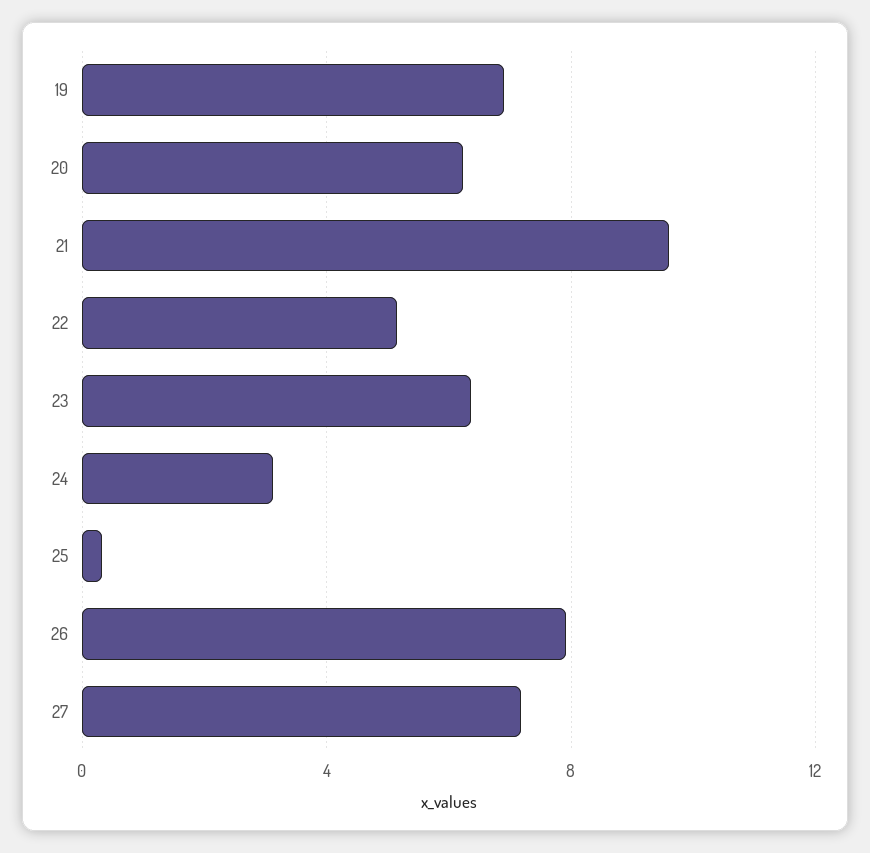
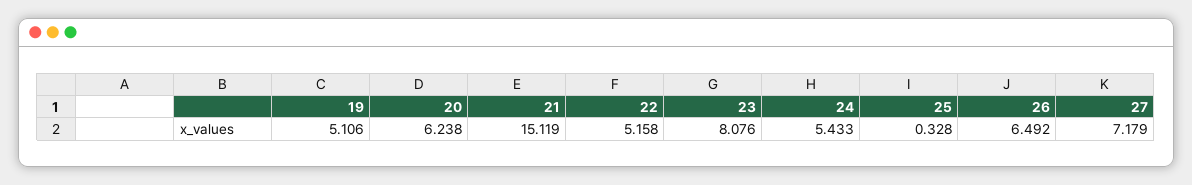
  {
-   "19": 7,
+   "19": 5.106,
    "20": 6.238,
-   "21": 9.5,
+   "21": 15.119,
    "22": 5.158,
-   "23": 6.5,
+   "23": 8.076,
-   "24": 3,
+   "24": 5.433,
    "25": 0.328,
-   "26": 8,
+   "26": 6.492,
    "27": 7.179
  }

